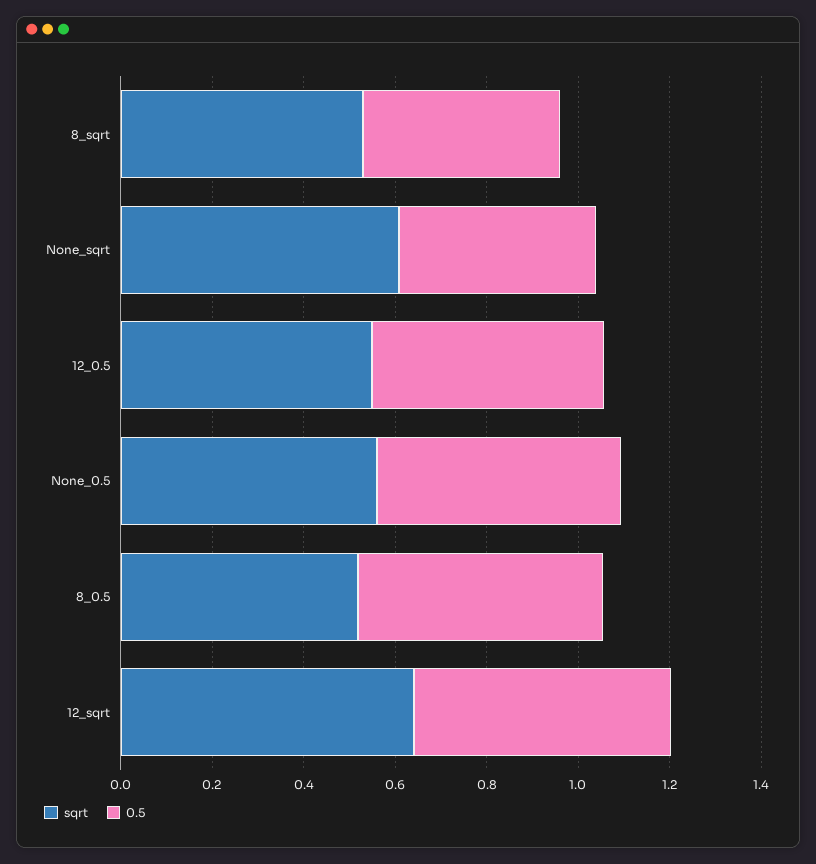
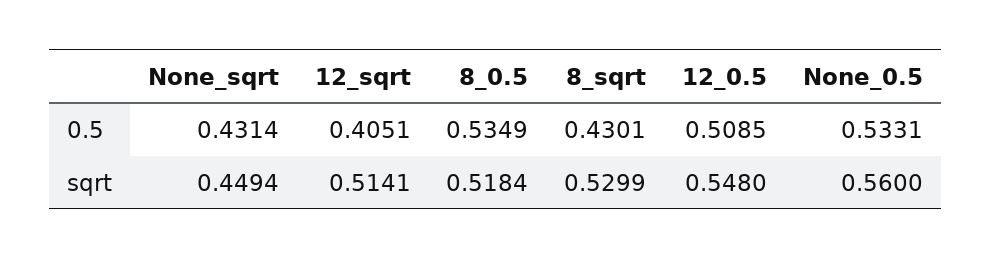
  {
    "sqrt": {
      "8_sqrt": 0.5299,
-     "None_sqrt": 0.6,
+     "None_sqrt": 0.4494,
      "12_0.5": 0.548,
      "None_0.5": 0.56,
      "8_0.5": 0.5184,
-     "12_sqrt": 0.65
+     "12_sqrt": 0.5141
    },
    "0.5": {
      "8_sqrt": 0.4301,
      "None_sqrt": 0.4314,
      "12_0.5": 0.5085,
      "None_0.5": 0.5331,
      "8_0.5": 0.5349,
-     "12_sqrt": 0.55
+     "12_sqrt": 0.4051
    }
  }

